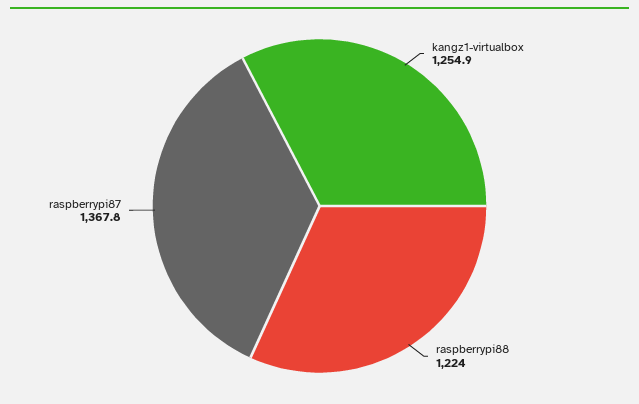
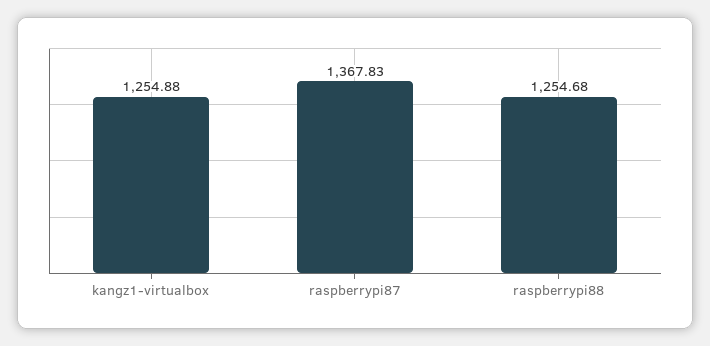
  {
    "kangz1-virtualbox": 1254.88,
-   "raspberrypi88": 1224,
+   "raspberrypi88": 1254.68,
    "raspberrypi87": 1367.83
  }

